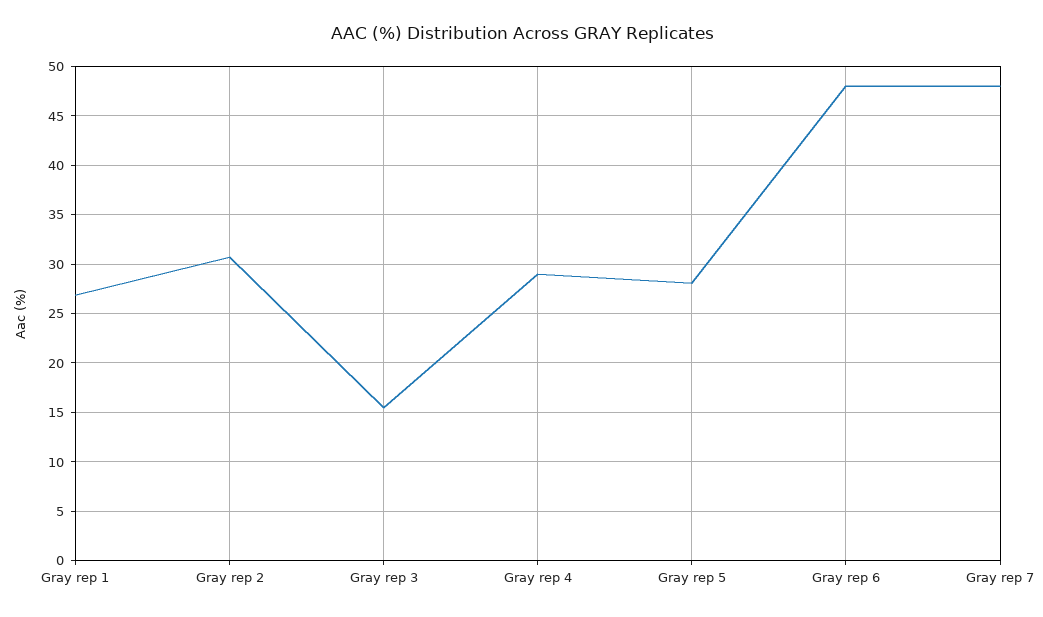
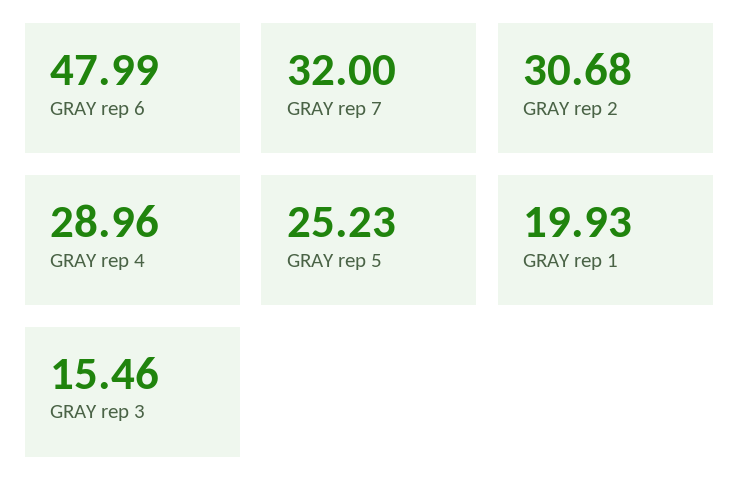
  {
-   "Gray rep 1": 27,
+   "Gray rep 1": 19.93,
    "Gray rep 2": 30.68,
    "Gray rep 3": 15.46,
    "Gray rep 4": 28.96,
-   "Gray rep 5": 28,
+   "Gray rep 5": 25.23,
    "Gray rep 6": 47.99,
-   "Gray rep 7": 48
+   "Gray rep 7": 32
  }

